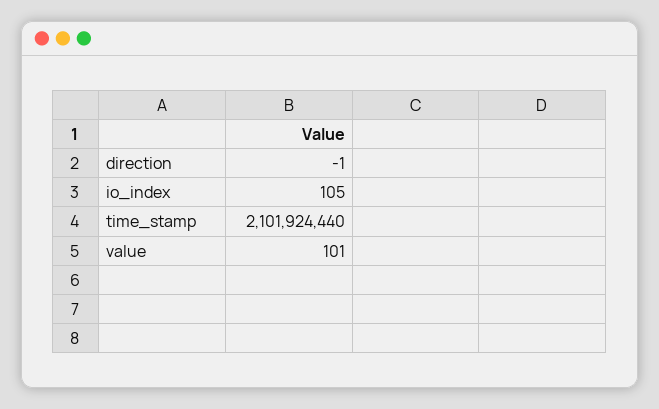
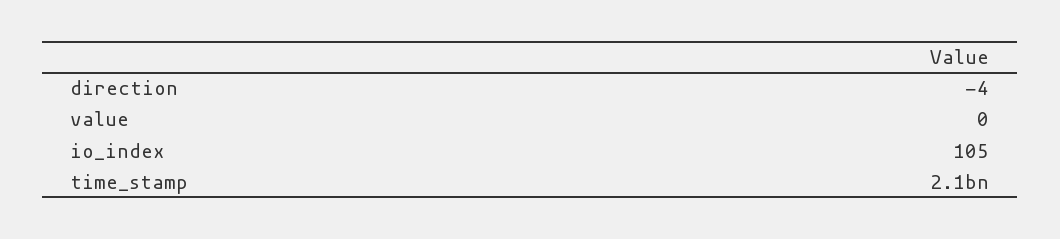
  {
-   "direction": -1,
+   "direction": -4,
    "io_index": 105,
    "time_stamp": 2101924440,
-   "value": 101
+   "value": 0
  }

